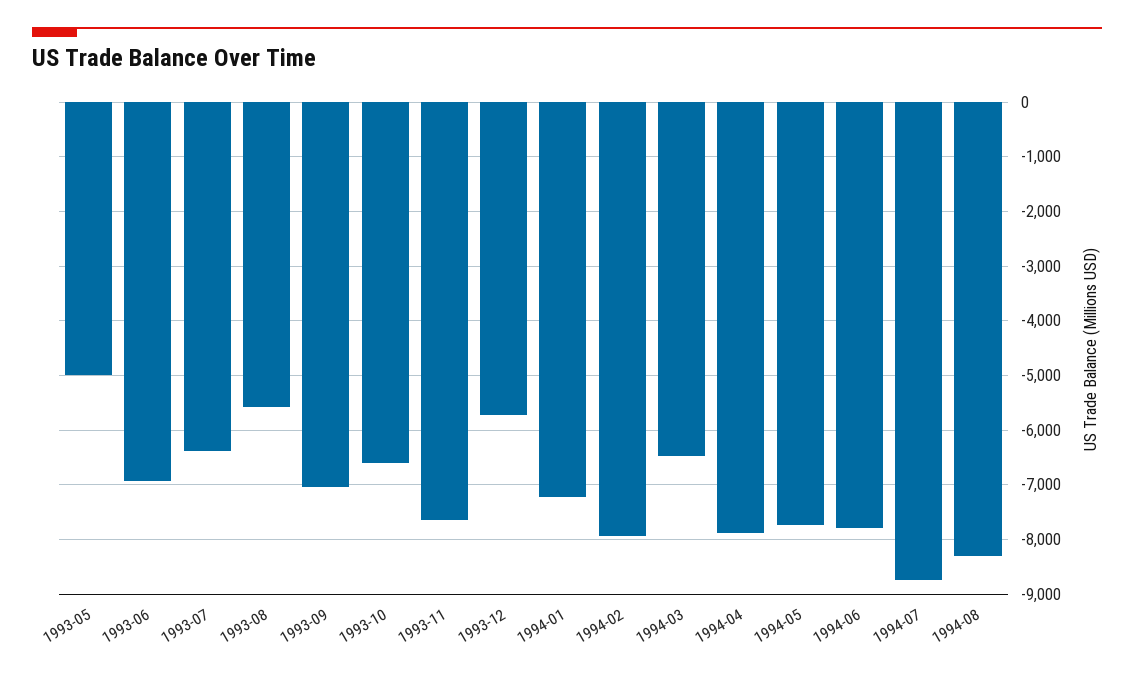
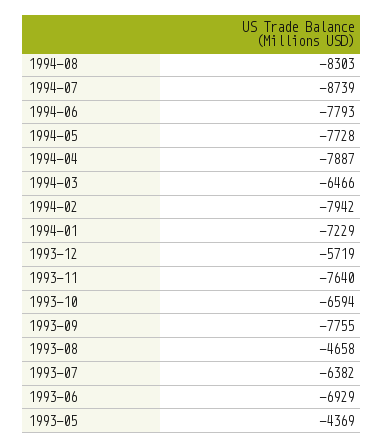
  {
-   "1993-05": -5000,
+   "1993-05": -4369,
    "1993-06": -6929,
    "1993-07": -6382,
-   "1993-08": -5600,
+   "1993-08": -4658,
-   "1993-09": -7000,
+   "1993-09": -7755,
    "1993-10": -6594,
    "1993-11": -7640,
    "1993-12": -5719,
    "1994-01": -7229,
    "1994-02": -7942,
    "1994-03": -6466,
    "1994-04": -7887,
    "1994-05": -7728,
    "1994-06": -7793,
    "1994-07": -8739,
    "1994-08": -8303
  }

